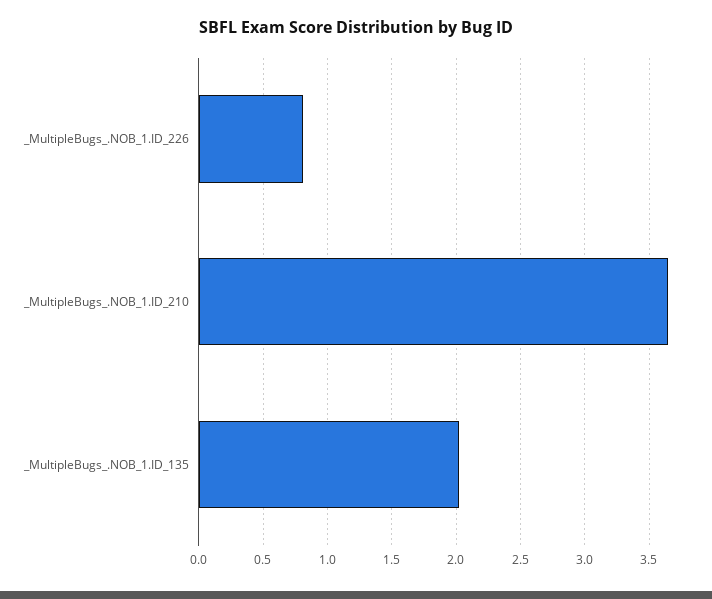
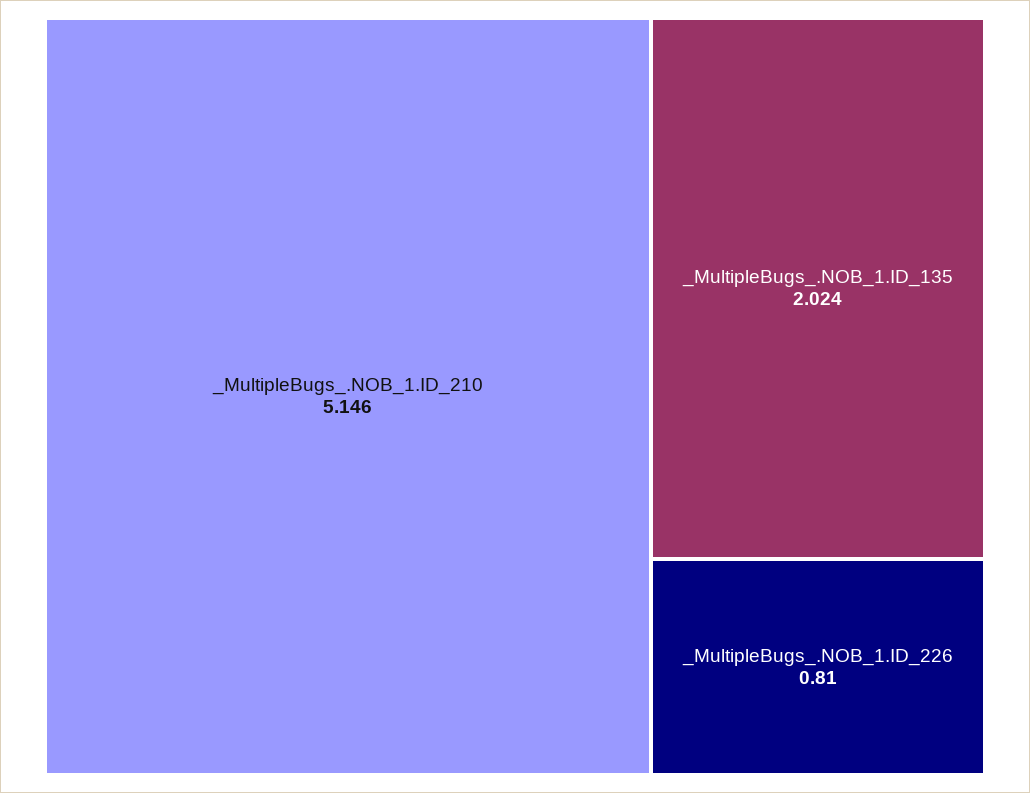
  {
    "_MultipleBugs_.NOB_1.ID_226": 0.81,
-   "_MultipleBugs_.NOB_1.ID_210": 3.65,
+   "_MultipleBugs_.NOB_1.ID_210": 5.146,
    "_MultipleBugs_.NOB_1.ID_135": 2.024
  }

